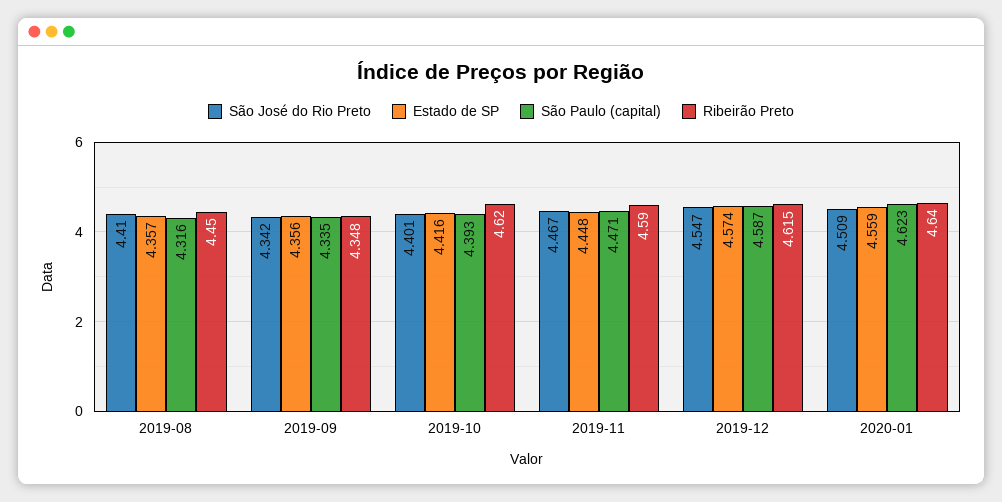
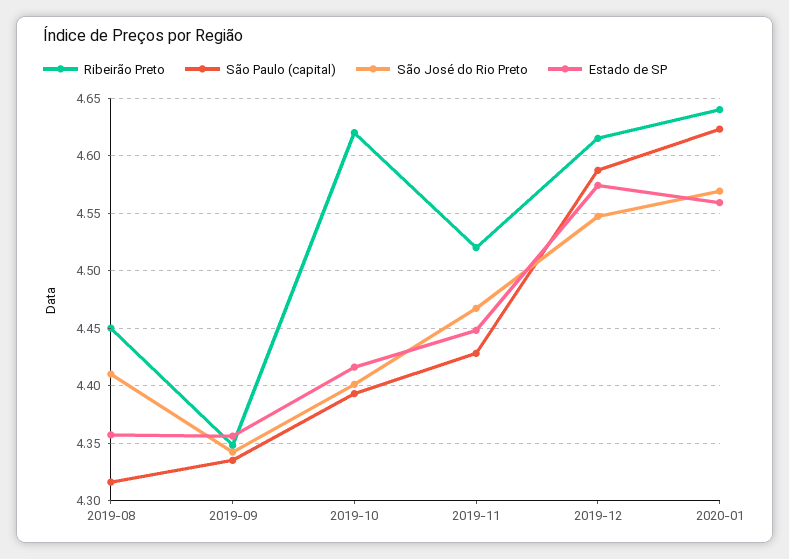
  {
    "São José do Rio Preto": {
      "2019-08": 4.41,
      "2019-09": 4.342,
      "2019-10": 4.401,
      "2019-11": 4.467,
      "2019-12": 4.547,
-     "2020-01": 4.509
+     "2020-01": 4.57
    },
    "Estado de SP": {
      "2019-08": 4.357,
      "2019-09": 4.356,
      "2019-10": 4.416,
      "2019-11": 4.448,
      "2019-12": 4.574,
      "2020-01": 4.559
    },
    "São Paulo (capital)": {
      "2019-08": 4.316,
      "2019-09": 4.335,
      "2019-10": 4.393,
-     "2019-11": 4.471,
+     "2019-11": 4.43,
      "2019-12": 4.587,
      "2020-01": 4.623
    },
    "Ribeirão Preto": {
      "2019-08": 4.45,
      "2019-09": 4.348,
      "2019-10": 4.62,
-     "2019-11": 4.59,
+     "2019-11": 4.52,
      "2019-12": 4.615,
      "2020-01": 4.64
    }
  }

